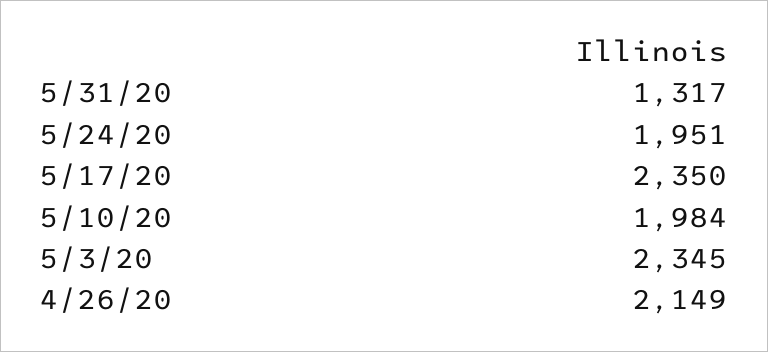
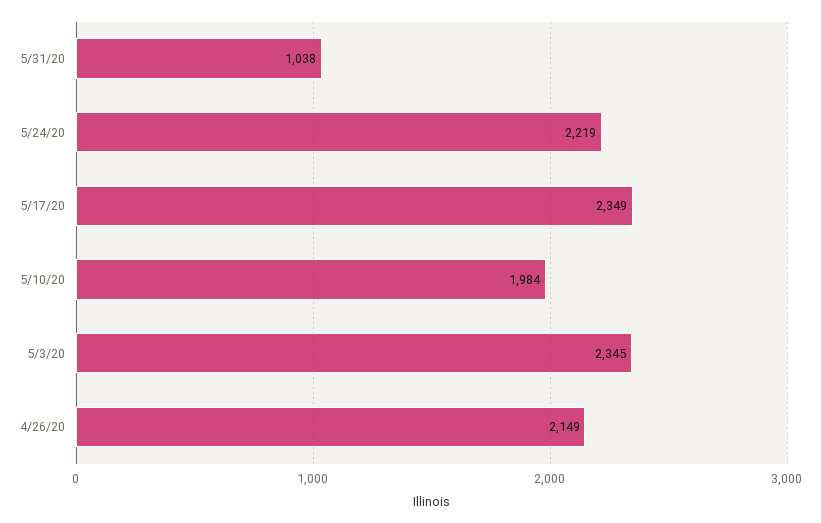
  {
-   "5/31/20": 1317,
+   "5/31/20": 1038,
-   "5/24/20": 1951,
+   "5/24/20": 2219,
-   "5/17/20": 2350,
+   "5/17/20": 2349,
    "5/10/20": 1984,
    "5/3/20": 2345,
    "4/26/20": 2149
  }

